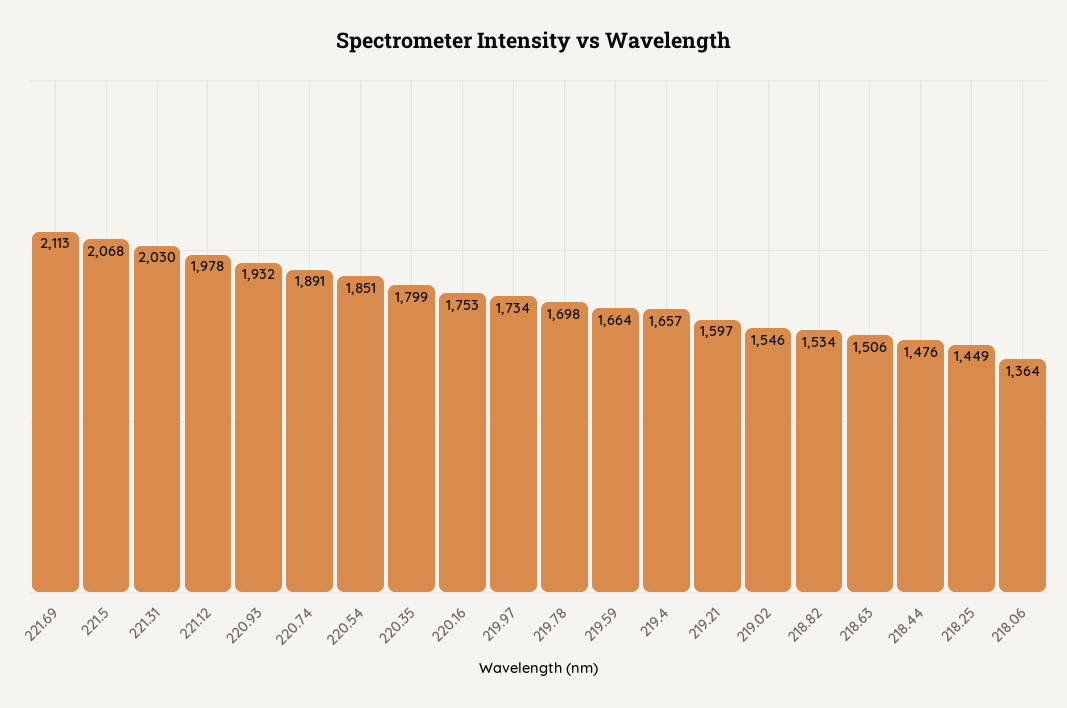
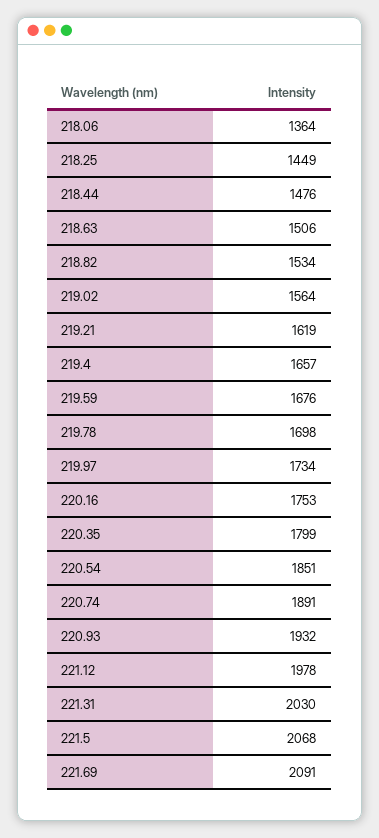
  {
-   "221.69": 2113,
+   "221.69": 2091,
    "221.5": 2068,
    "221.31": 2030,
    "221.12": 1978,
    "220.93": 1932,
    "220.74": 1891,
    "220.54": 1851,
    "220.35": 1799,
    "220.16": 1753,
    "219.97": 1734,
    "219.78": 1698,
-   "219.59": 1664,
+   "219.59": 1676,
    "219.4": 1657,
-   "219.21": 1597,
+   "219.21": 1619,
-   "219.02": 1546,
+   "219.02": 1564,
    "218.82": 1534,
    "218.63": 1506,
    "218.44": 1476,
    "218.25": 1449,
    "218.06": 1364
  }

